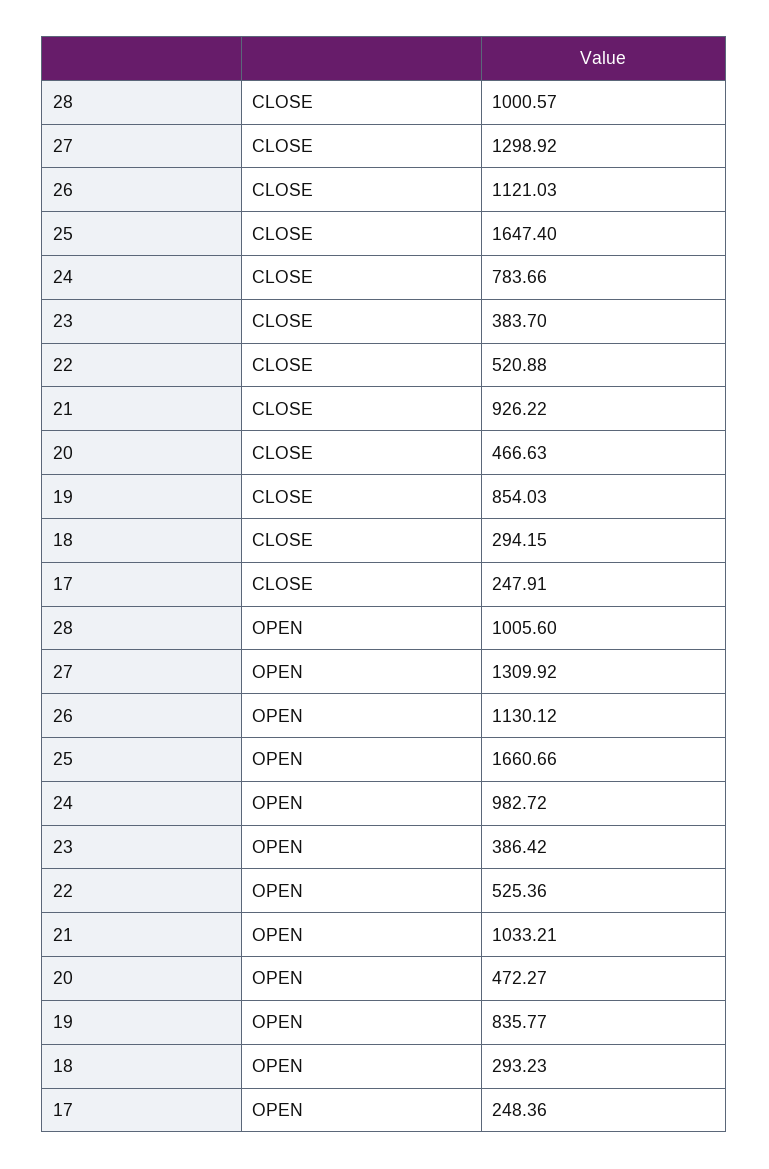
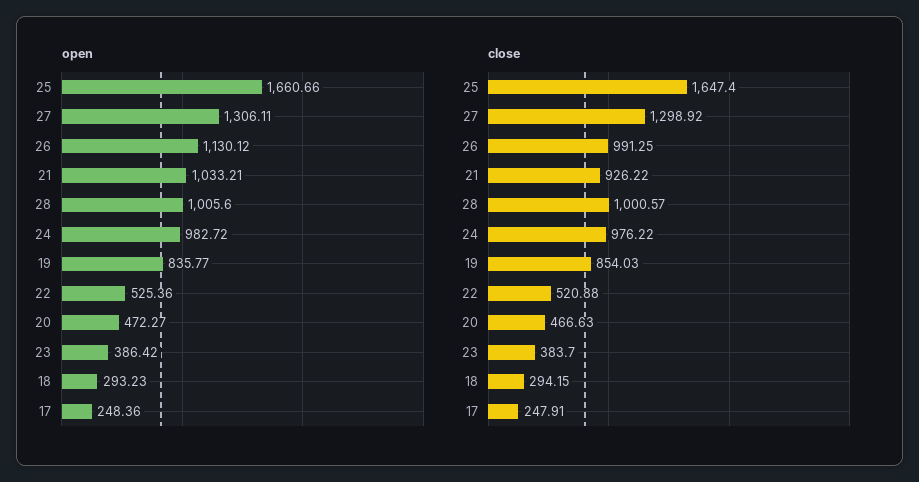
  {
    "CLOSE": {
      "28": 1000.57,
      "27": 1298.92,
-     "26": 1121.03,
+     "26": 991.25,
      "25": 1647.4,
-     "24": 783.66,
+     "24": 976.22,
      "23": 383.7,
      "22": 520.88,
      "21": 926.22,
      "20": 466.63,
      "19": 854.03,
      "18": 294.15,
      "17": 247.91
    },
    "OPEN": {
      "28": 1005.6,
-     "27": 1309.92,
+     "27": 1306.11,
      "26": 1130.12,
      "25": 1660.66,
      "24": 982.72,
      "23": 386.42,
      "22": 525.36,
      "21": 1033.21,
      "20": 472.27,
      "19": 835.77,
      "18": 293.23,
      "17": 248.36
    }
  }

